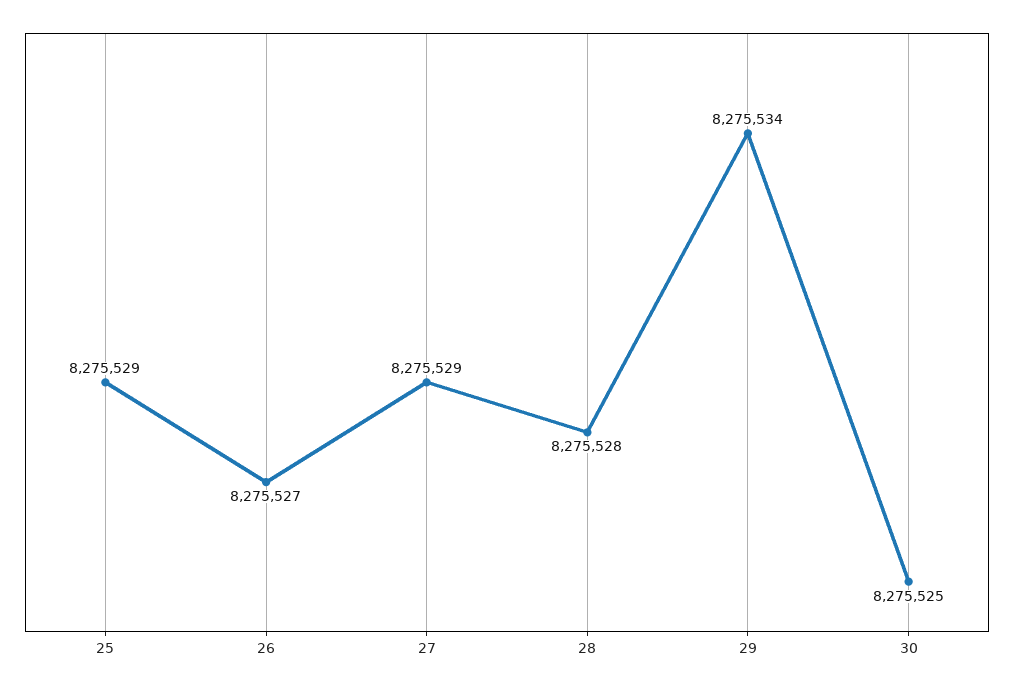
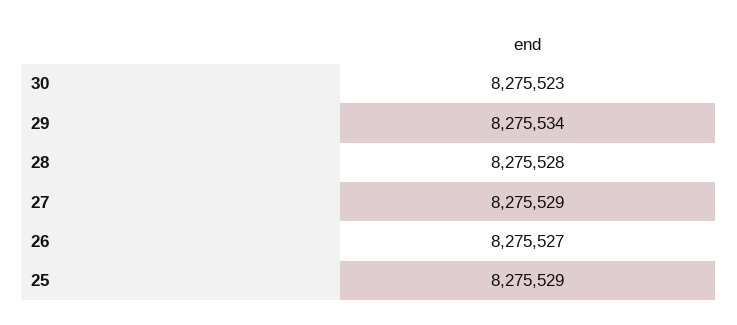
  {
    "25": 8275529,
    "26": 8275527,
    "27": 8275529,
    "28": 8275528,
    "29": 8275534,
-   "30": 8275525
+   "30": 8275523
  }

